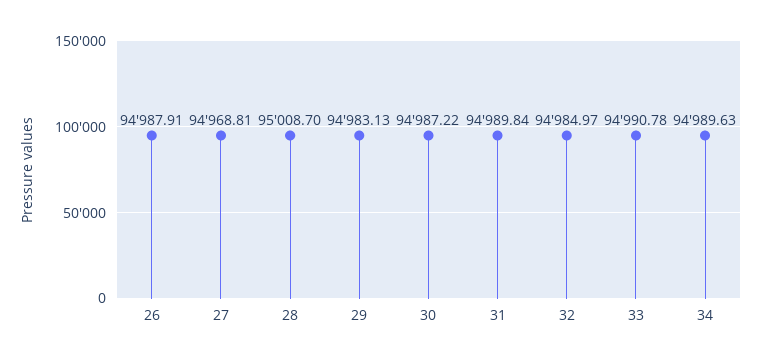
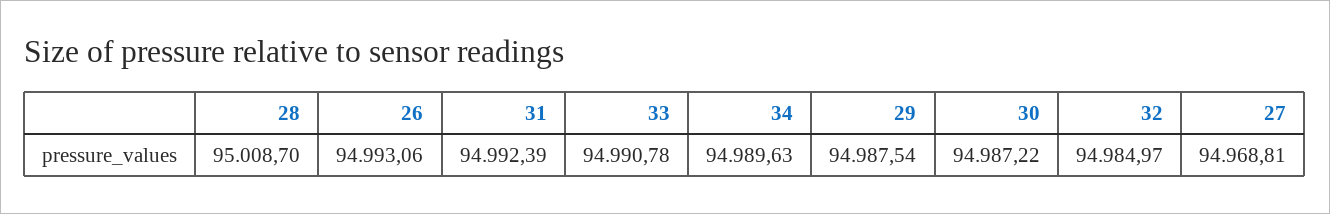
  {
-   "26": 94987.91,
+   "26": 94993.06,
    "27": 94968.81,
    "28": 95008.7,
-   "29": 94983.13,
+   "29": 94987.54,
    "30": 94987.22,
-   "31": 94989.84,
+   "31": 94992.39,
    "32": 94984.97,
    "33": 94990.78,
    "34": 94989.63
  }

